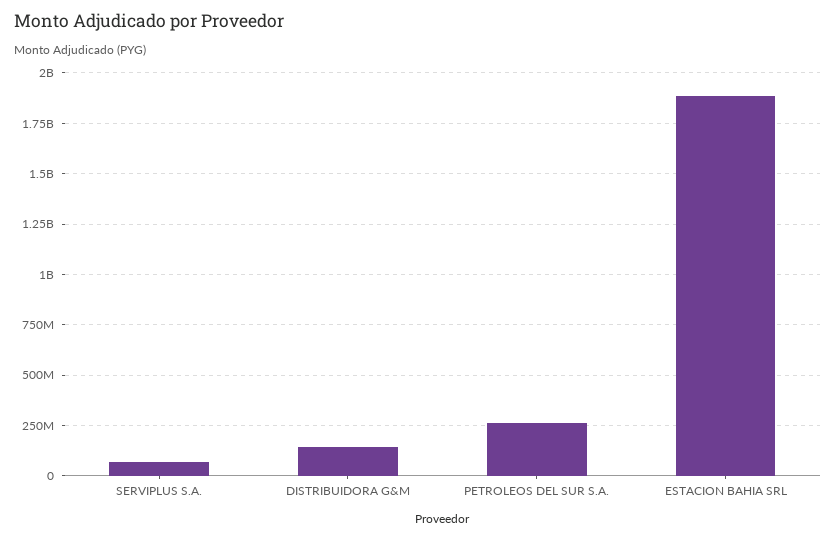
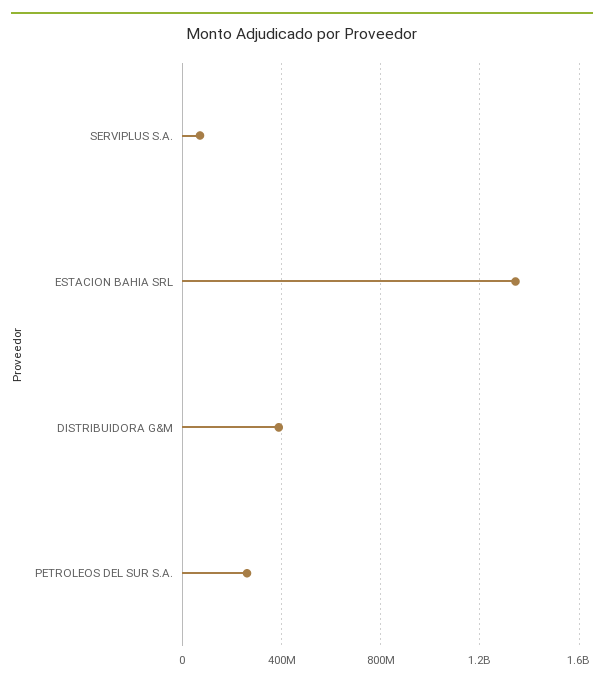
  {
    "SERVIPLUS S.A.": 50000000,
-   "DISTRIBUIDORA G&M": 150000000,
+   "DISTRIBUIDORA G&M": 400000000,
    "PETROLEOS DEL SUR S.A.": 250000000,
-   "ESTACION BAHIA SRL": 1900000000
+   "ESTACION BAHIA SRL": 1350000000
  }

